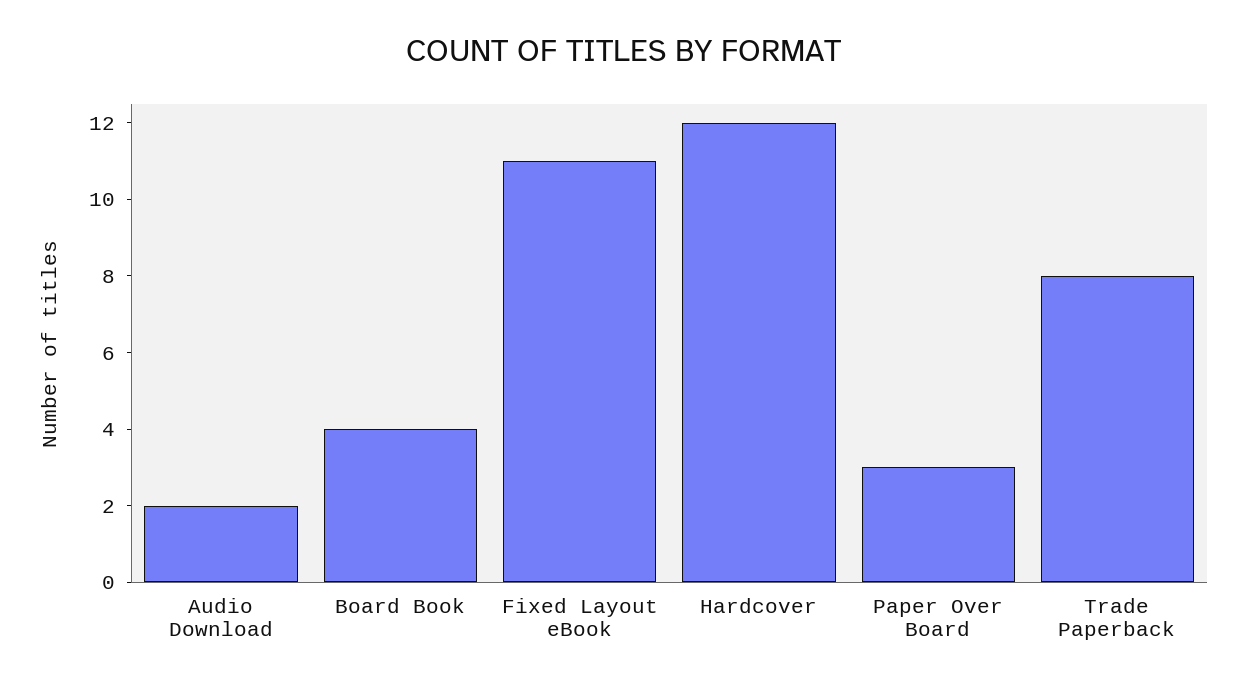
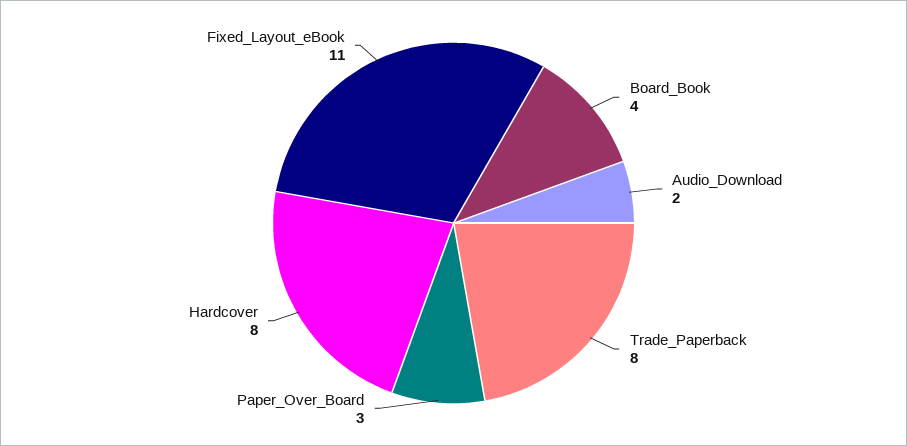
  {
    "Audio Download": 2,
    "Board Book": 4,
    "Fixed Layout eBook": 11,
-   "Hardcover": 12,
+   "Hardcover": 8,
    "Paper Over Board": 3,
    "Trade Paperback": 8
  }

